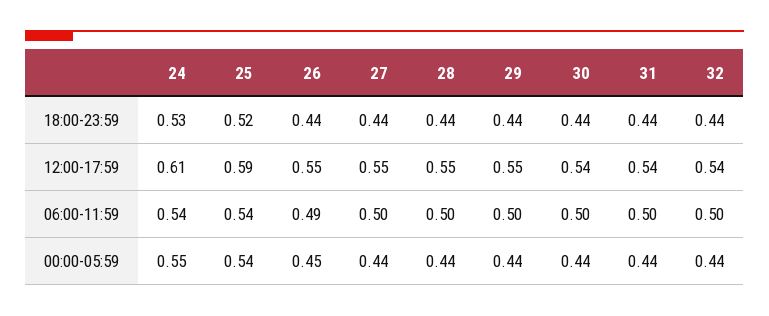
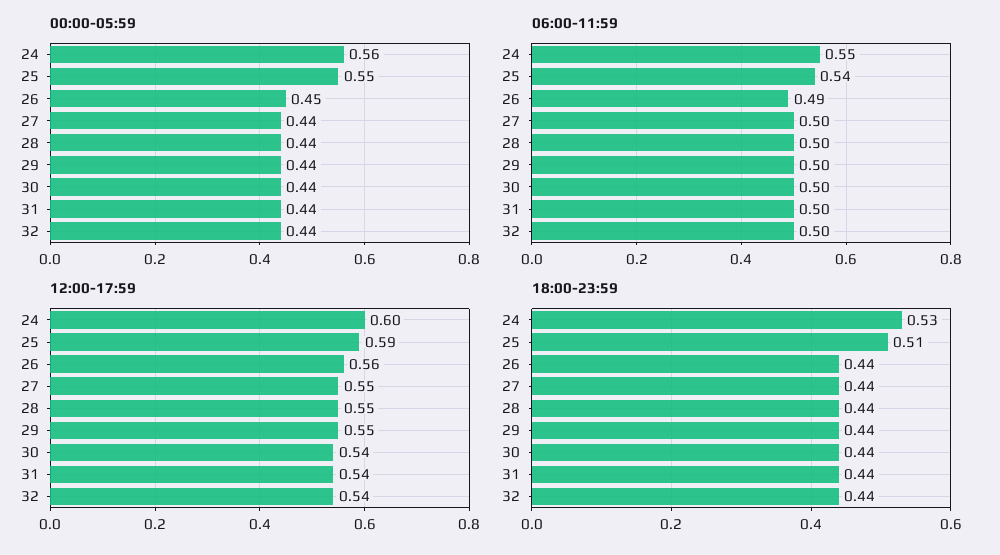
  {
    "18:00-23:59": {
      "24": 0.53,
-     "25": 0.52,
+     "25": 0.51,
      "26": 0.44,
      "27": 0.44,
      "28": 0.44,
      "29": 0.44,
      "30": 0.44,
      "31": 0.44,
      "32": 0.44
    },
    "12:00-17:59": {
-     "24": 0.61,
+     "24": 0.6,
      "25": 0.59,
-     "26": 0.55,
+     "26": 0.56,
      "27": 0.55,
      "28": 0.55,
      "29": 0.55,
      "30": 0.54,
      "31": 0.54,
      "32": 0.54
    },
    "06:00-11:59": {
-     "24": 0.54,
+     "24": 0.55,
      "25": 0.54,
      "26": 0.49,
      "27": 0.5,
      "28": 0.5,
      "29": 0.5,
      "30": 0.5,
      "31": 0.5,
      "32": 0.5
    },
    "00:00-05:59": {
-     "24": 0.55,
+     "24": 0.56,
-     "25": 0.54,
+     "25": 0.55,
      "26": 0.45,
      "27": 0.44,
      "28": 0.44,
      "29": 0.44,
      "30": 0.44,
      "31": 0.44,
      "32": 0.44
    }
  }

